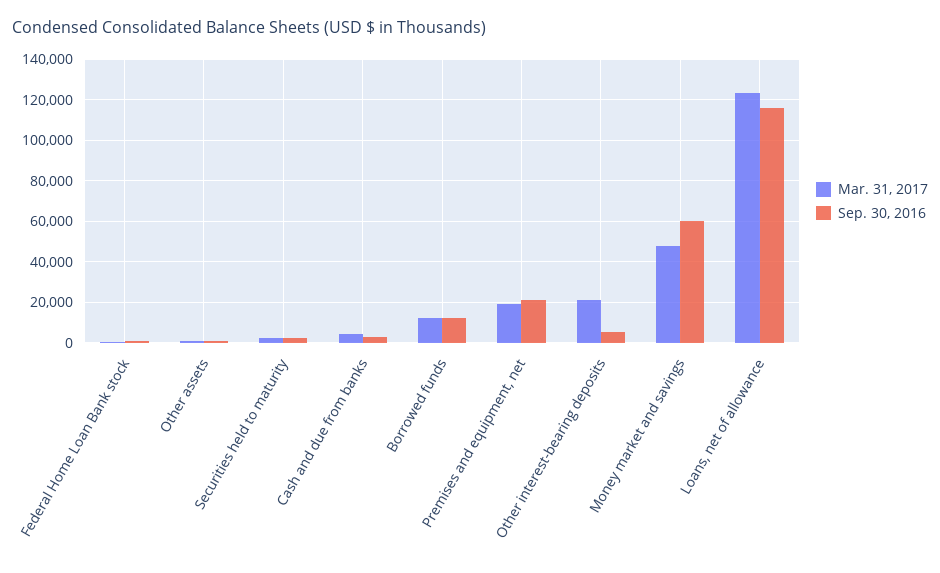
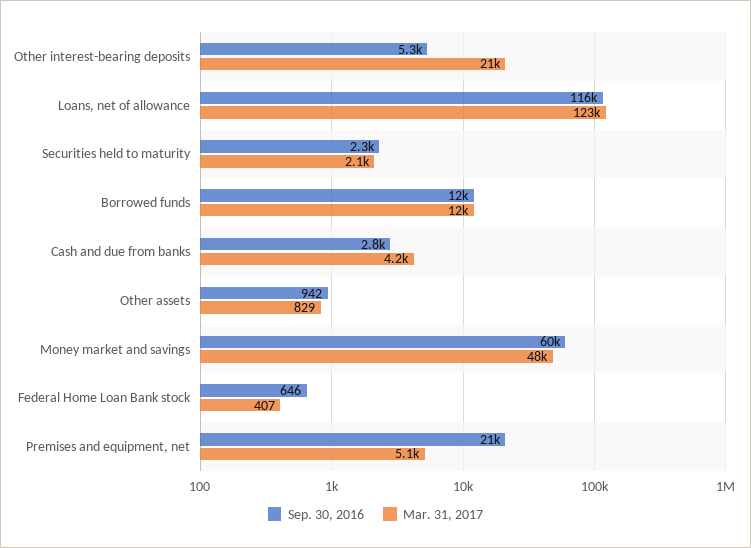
  {
    "Mar. 31, 2017": {
      "Federal Home Loan Bank stock": 407,
      "Other assets": 829,
      "Securities held to maturity": 2100,
      "Cash and due from banks": 4200,
      "Borrowed funds": 12000,
-     "Premises and equipment, net": 20000,
+     "Premises and equipment, net": 5100,
      "Other interest-bearing deposits": 21000,
      "Money market and savings": 48000,
      "Loans, net of allowance": 123000
    },
    "Sep. 30, 2016": {
      "Federal Home Loan Bank stock": 646,
      "Other assets": 942,
      "Securities held to maturity": 2300,
      "Cash and due from banks": 2800,
      "Borrowed funds": 12000,
      "Premises and equipment, net": 21000,
      "Other interest-bearing deposits": 5300,
      "Money market and savings": 60000,
      "Loans, net of allowance": 116000
    }
  }

